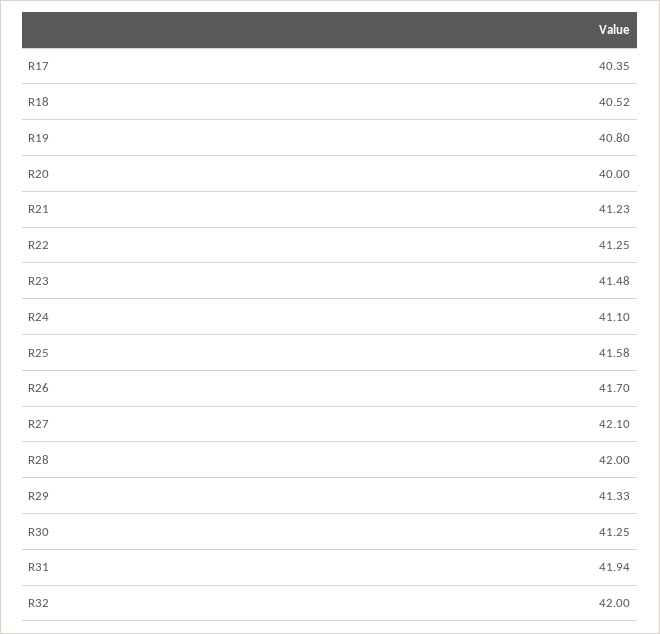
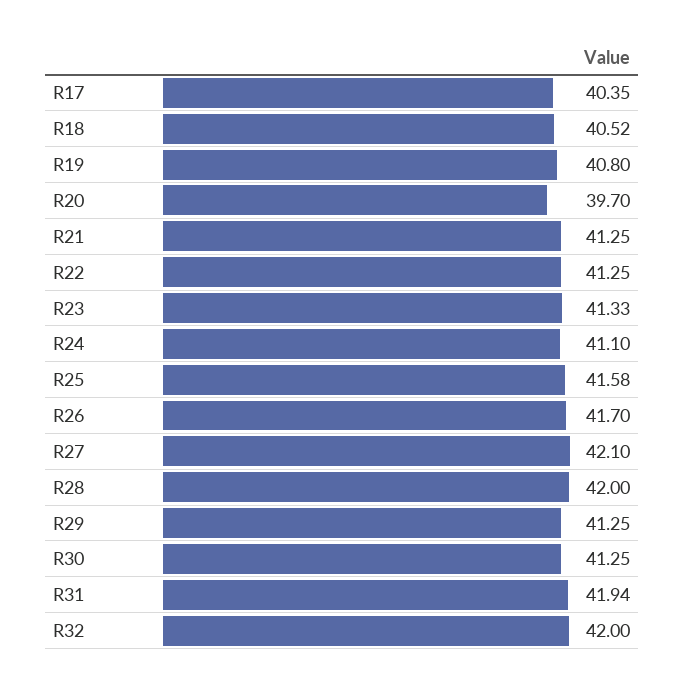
  {
    "R17": 40.35,
    "R18": 40.52,
    "R19": 40.8,
-   "R20": 40,
+   "R20": 39.7,
-   "R21": 41.23,
+   "R21": 41.25,
    "R22": 41.25,
-   "R23": 41.48,
+   "R23": 41.33,
    "R24": 41.1,
    "R25": 41.58,
    "R26": 41.7,
    "R27": 42.1,
    "R28": 42,
-   "R29": 41.33,
+   "R29": 41.25,
    "R30": 41.25,
    "R31": 41.94,
    "R32": 42
  }

